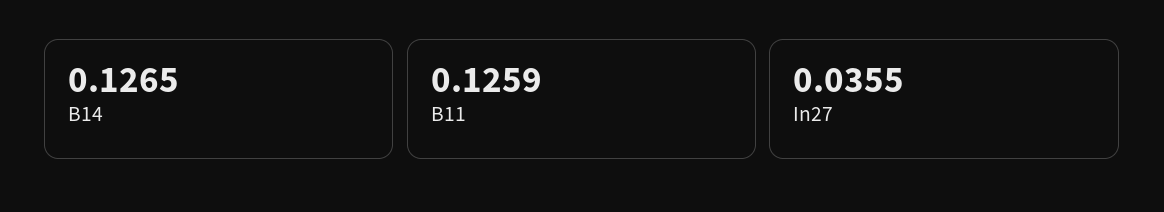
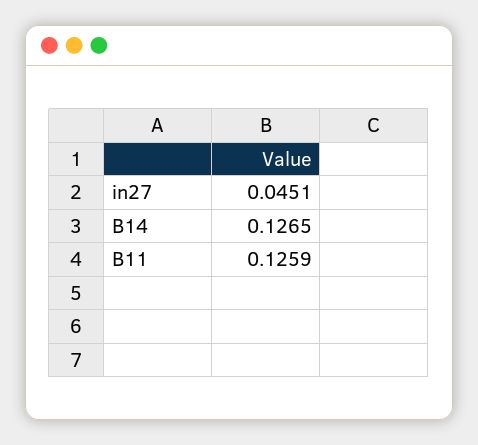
  {
    "B14": 0.1265,
    "B11": 0.1259,
-   "In27": 0.0355
+   "In27": 0.0451
  }

